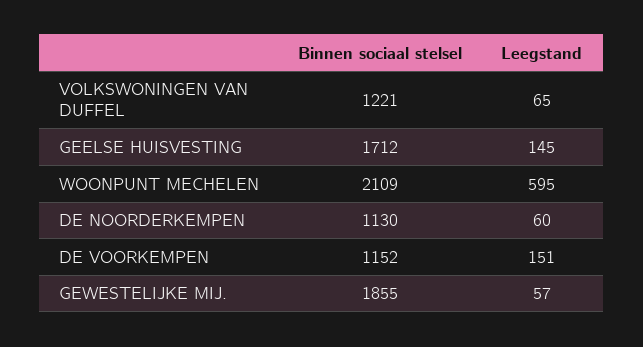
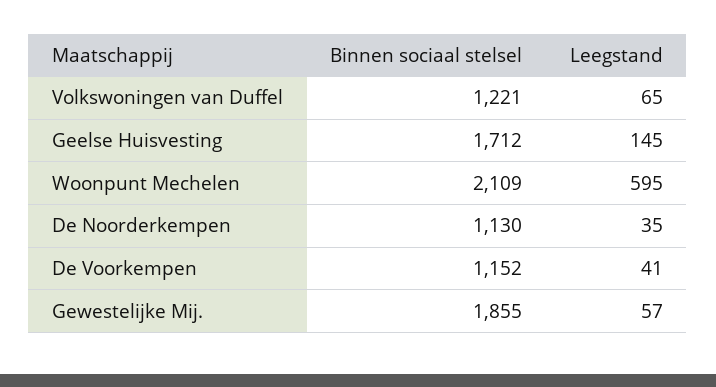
  {
    "Binnen sociaal stelsel": {
      "VOLKSWONINGEN VAN DUFFEL": 1221,
      "GEELSE HUISVESTING": 1712,
      "WOONPUNT MECHELEN": 2109,
      "DE NOORDERKEMPEN": 1130,
      "DE VOORKEMPEN": 1152,
      "GEWESTELIJKE MIJ.": 1855
    },
    "Leegstand": {
      "VOLKSWONINGEN VAN DUFFEL": 65,
      "GEELSE HUISVESTING": 145,
      "WOONPUNT MECHELEN": 595,
-     "DE NOORDERKEMPEN": 60,
+     "DE NOORDERKEMPEN": 35,
-     "DE VOORKEMPEN": 151,
+     "DE VOORKEMPEN": 41,
      "GEWESTELIJKE MIJ.": 57
    }
  }

